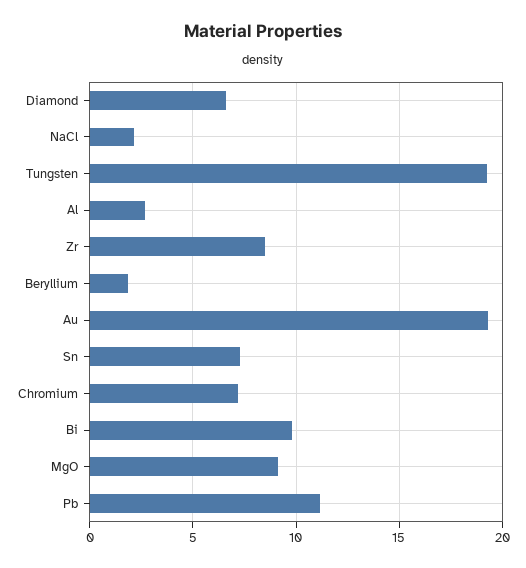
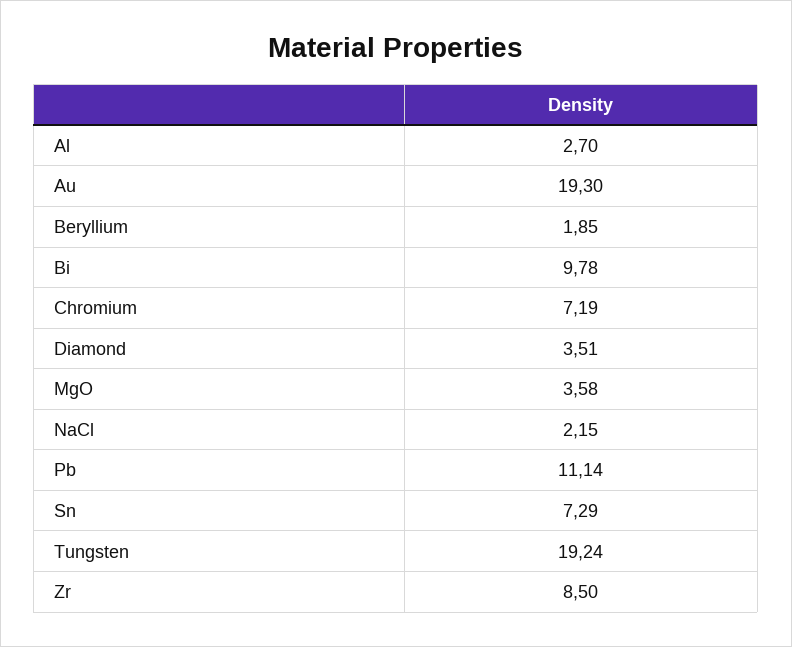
  {
-   "Diamond": 6.5,
+   "Diamond": 3.51,
    "NaCl": 2.15,
    "Tungsten": 19.24,
    "Al": 2.7,
    "Zr": 8.5,
    "Beryllium": 1.85,
    "Au": 19.3,
    "Sn": 7.29,
    "Chromium": 7.19,
    "Bi": 9.78,
-   "MgO": 9,
+   "MgO": 3.58,
    "Pb": 11.14
  }

